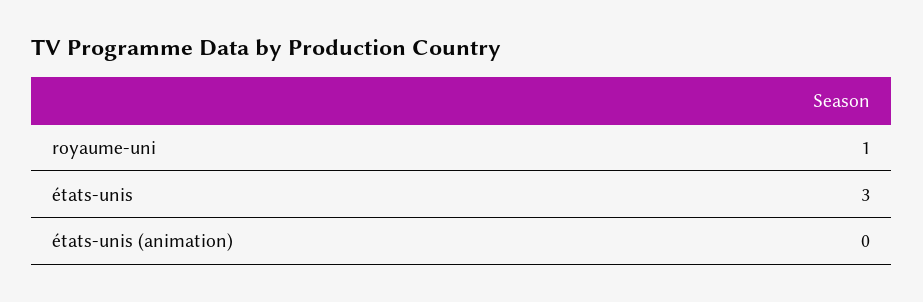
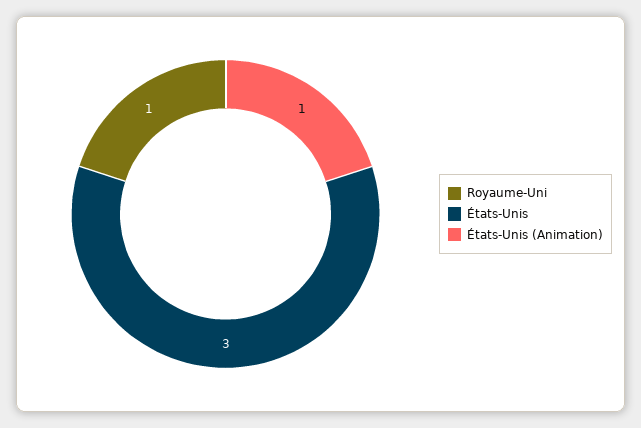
  {
    "royaume-uni": 1,
    "états-unis": 3,
-   "états-unis (animation)": 0
+   "états-unis (animation)": 1
  }

